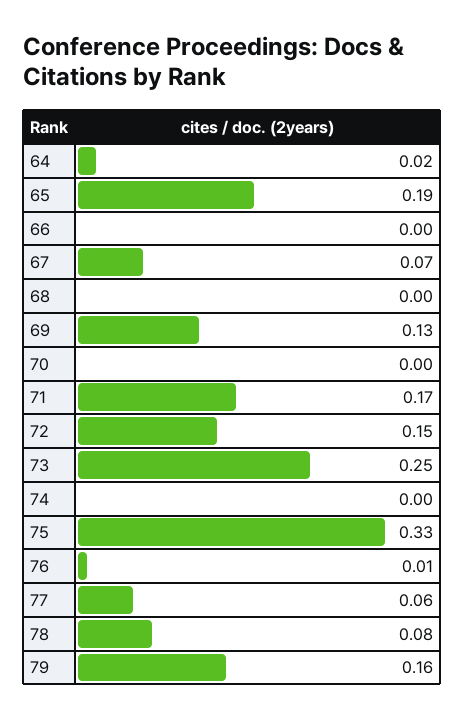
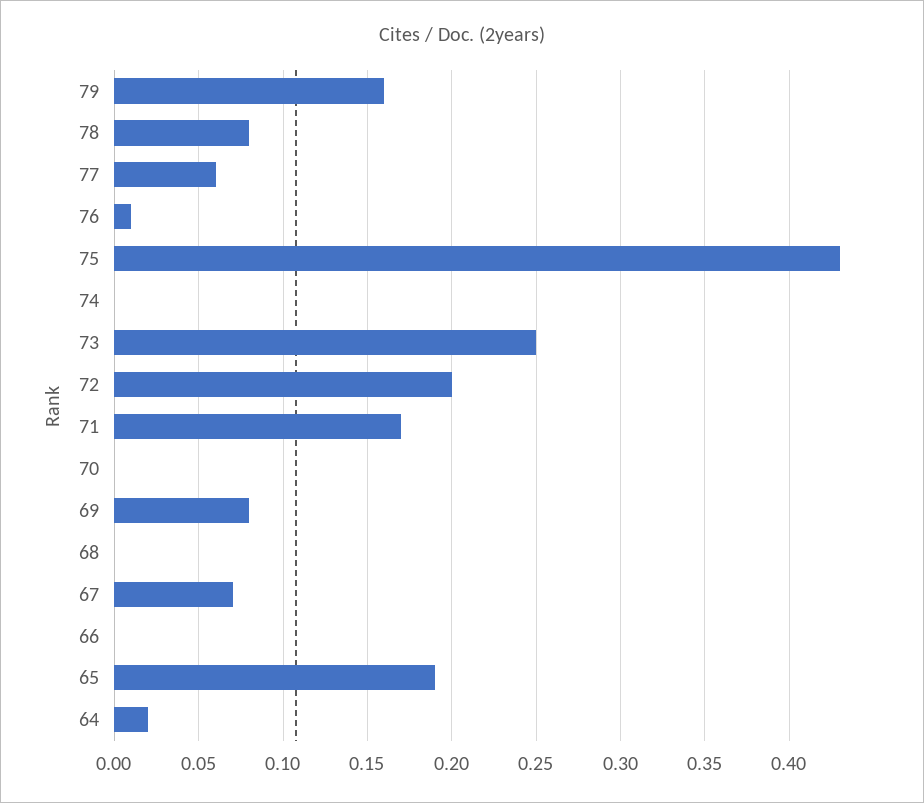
  {
    "64": 0.02,
    "65": 0.19,
    "66": 0,
    "67": 0.07,
    "68": 0,
-   "69": 0.13,
+   "69": 0.08,
    "70": 0,
    "71": 0.17,
-   "72": 0.15,
+   "72": 0.2,
    "73": 0.25,
    "74": 0,
-   "75": 0.33,
+   "75": 0.43,
    "76": 0.01,
    "77": 0.06,
    "78": 0.08,
    "79": 0.16
  }

